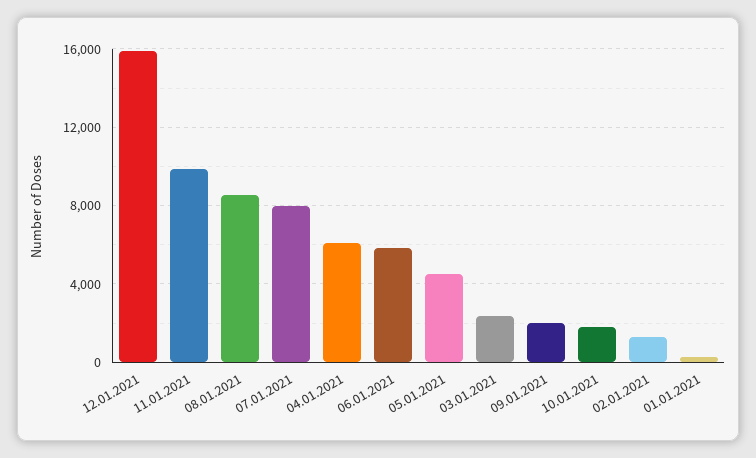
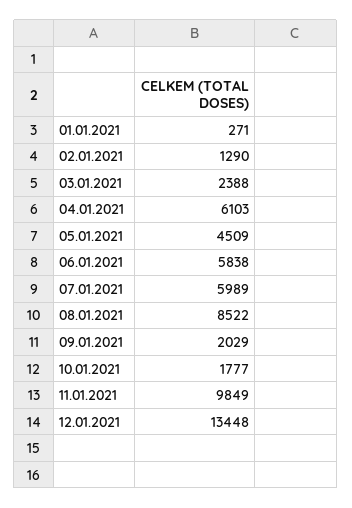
  {
-   "12.01.2021": 16000,
+   "12.01.2021": 13448,
    "11.01.2021": 9849,
    "08.01.2021": 8522,
-   "07.01.2021": 8000,
+   "07.01.2021": 5989,
    "04.01.2021": 6103,
    "06.01.2021": 5838,
    "05.01.2021": 4509,
    "03.01.2021": 2388,
    "09.01.2021": 2029,
    "10.01.2021": 1777,
    "02.01.2021": 1290,
    "01.01.2021": 271
  }

